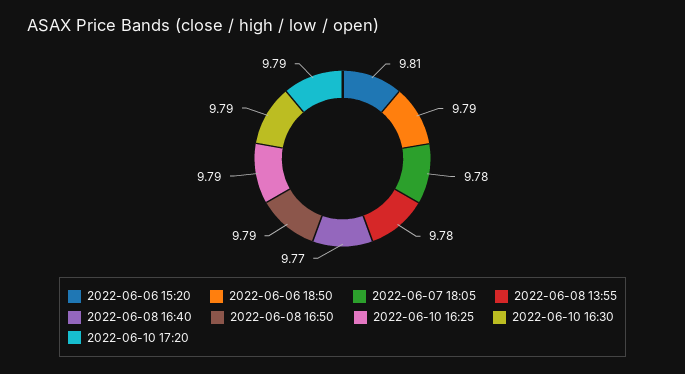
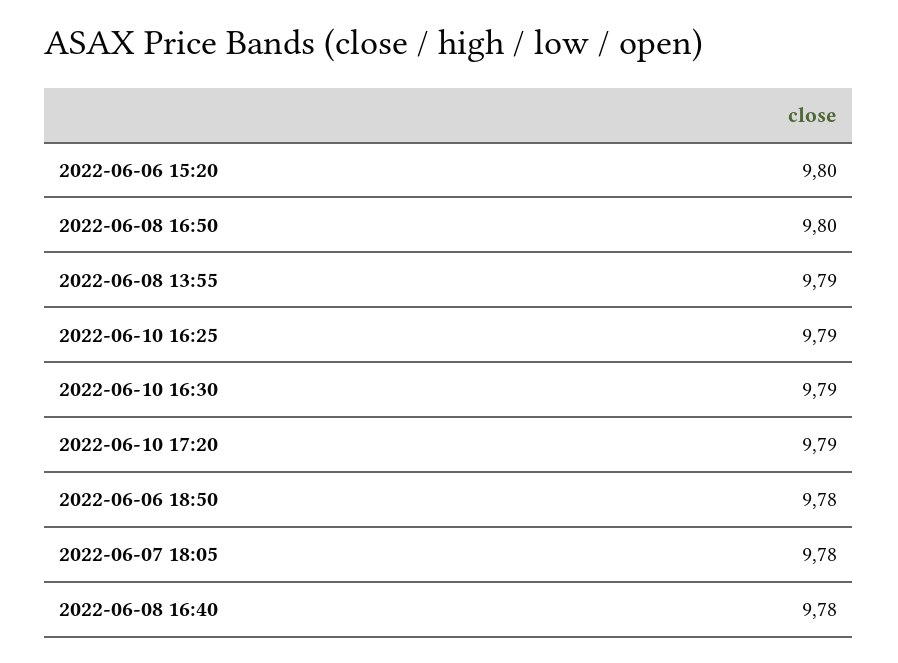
  {
-   "2022-06-06 15:20": 9.81,
+   "2022-06-06 15:20": 9.8,
-   "2022-06-06 18:50": 9.79,
+   "2022-06-06 18:50": 9.78,
    "2022-06-07 18:05": 9.78,
-   "2022-06-08 13:55": 9.78,
+   "2022-06-08 13:55": 9.79,
-   "2022-06-08 16:40": 9.77,
+   "2022-06-08 16:40": 9.78,
-   "2022-06-08 16:50": 9.79,
+   "2022-06-08 16:50": 9.8,
    "2022-06-10 16:25": 9.79,
    "2022-06-10 16:30": 9.79,
    "2022-06-10 17:20": 9.79
  }

